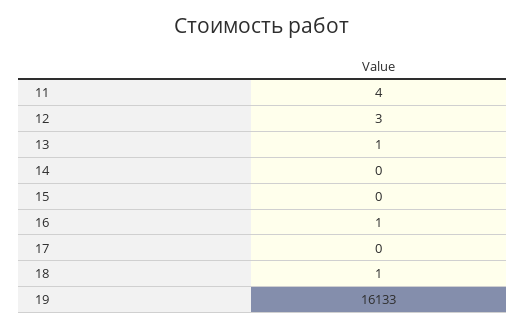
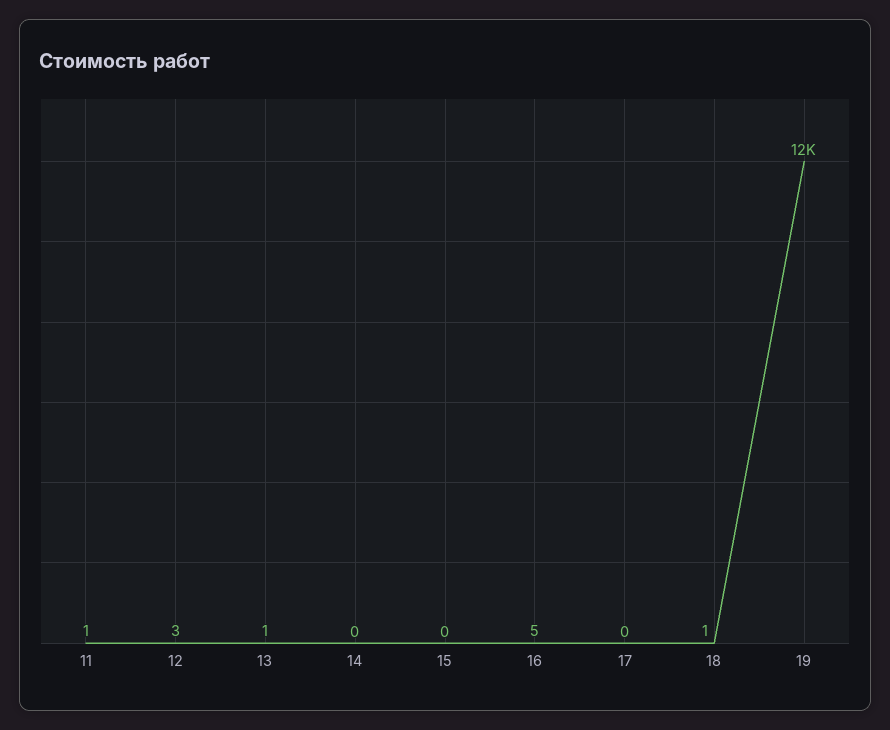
  {
-   "11": 4,
+   "11": 1,
    "12": 3,
    "13": 1,
    "14": 0,
    "15": 0,
-   "16": 1,
+   "16": 5,
    "17": 0,
    "18": 1,
-   "19": 16133
+   "19": 12000
  }

